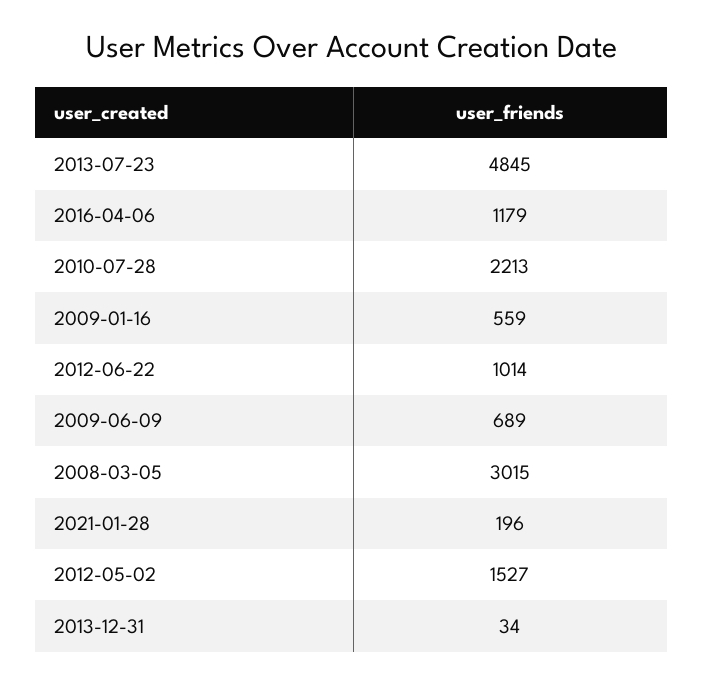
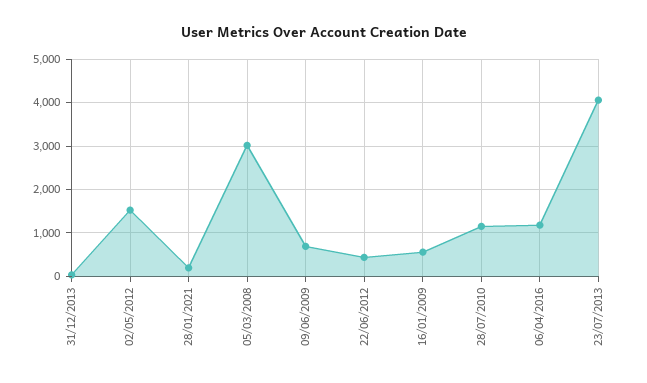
  {
-   "2013-07-23": 4845,
+   "2013-07-23": 4000,
    "2016-04-06": 1179,
-   "2010-07-28": 2213,
+   "2010-07-28": 1200,
    "2009-01-16": 559,
-   "2012-06-22": 1014,
+   "2012-06-22": 400,
    "2009-06-09": 689,
    "2008-03-05": 3015,
    "2021-01-28": 196,
    "2012-05-02": 1527,
    "2013-12-31": 34
  }

